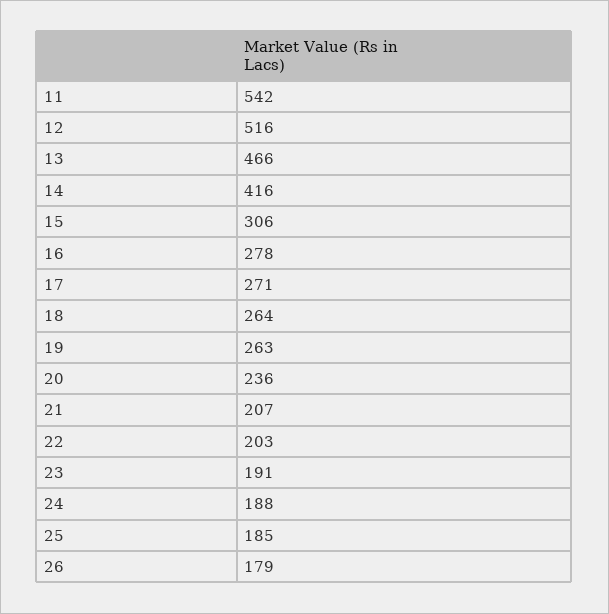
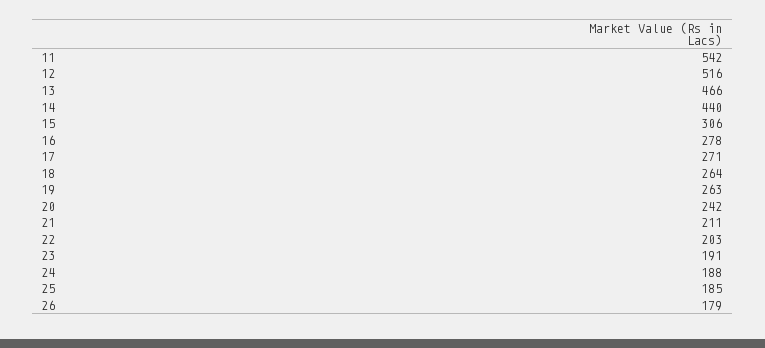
  {
    "11": 542,
    "12": 516,
    "13": 466,
-   "14": 416,
+   "14": 440,
    "15": 306,
    "16": 278,
    "17": 271,
    "18": 264,
    "19": 263,
-   "20": 236,
+   "20": 242,
-   "21": 207,
+   "21": 211,
    "22": 203,
    "23": 191,
    "24": 188,
    "25": 185,
    "26": 179
  }

